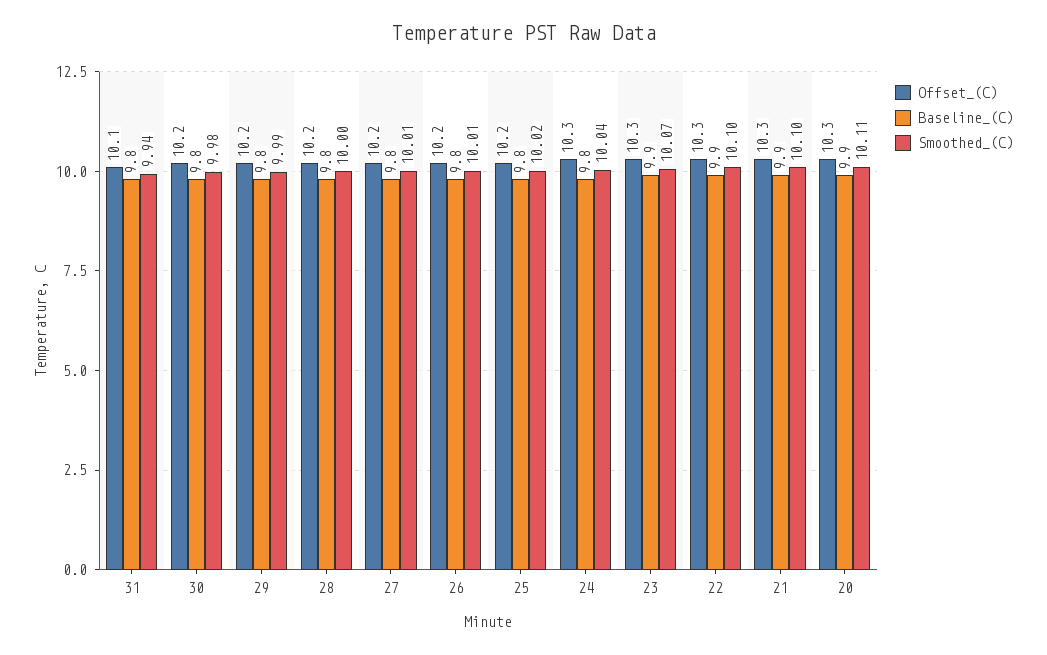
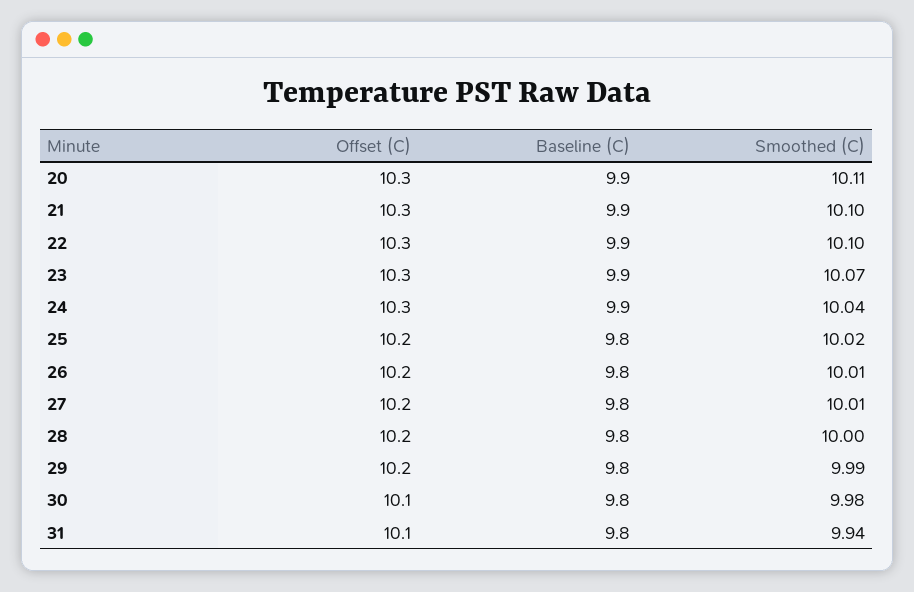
  {
    "Offset_(C)": {
      "31": 10.1,
-     "30": 10.2,
+     "30": 10.1,
      "29": 10.2,
      "28": 10.2,
      "27": 10.2,
      "26": 10.2,
      "25": 10.2,
      "24": 10.3,
      "23": 10.3,
      "22": 10.3,
      "21": 10.3,
      "20": 10.3
    },
    "Baseline_(C)": {
      "31": 9.8,
      "30": 9.8,
      "29": 9.8,
      "28": 9.8,
      "27": 9.8,
      "26": 9.8,
      "25": 9.8,
-     "24": 9.8,
+     "24": 9.9,
      "23": 9.9,
      "22": 9.9,
      "21": 9.9,
      "20": 9.9
    },
    "Smoothed_(C)": {
      "31": 9.94,
      "30": 9.98,
      "29": 9.99,
      "28": 10,
      "27": 10.01,
      "26": 10.01,
      "25": 10.02,
      "24": 10.04,
      "23": 10.07,
      "22": 10.1,
      "21": 10.1,
      "20": 10.11
    }
  }

